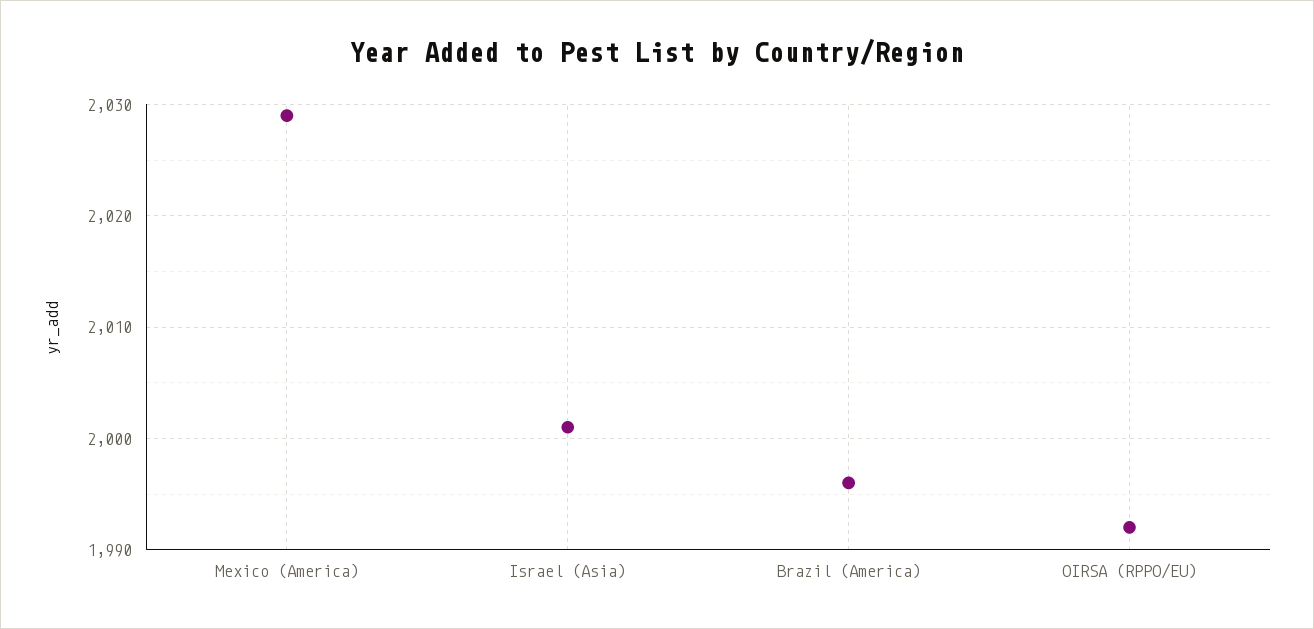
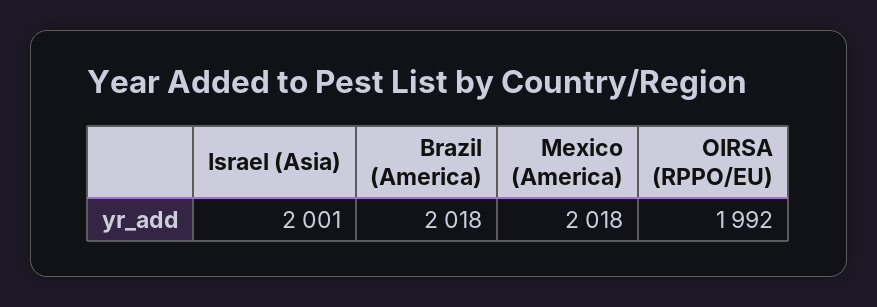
  {
-   "Mexico (America)": 2029,
+   "Mexico (America)": 2018,
    "Israel (Asia)": 2001,
-   "Brazil (America)": 1996,
+   "Brazil (America)": 2018,
    "OIRSA (RPPO/EU)": 1992
  }

